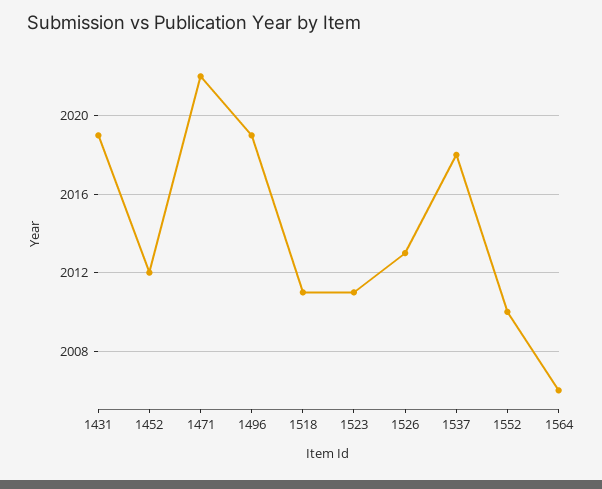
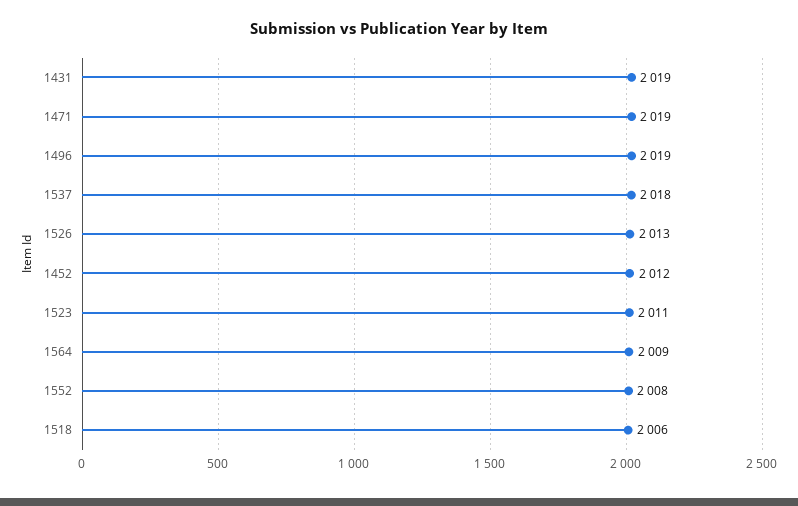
  {
    "1431": 2019,
    "1452": 2012,
-   "1471": 2022,
+   "1471": 2019,
    "1496": 2019,
-   "1518": 2011,
+   "1518": 2006,
    "1523": 2011,
    "1526": 2013,
    "1537": 2018,
-   "1552": 2010,
+   "1552": 2008,
-   "1564": 2006
+   "1564": 2009
  }

